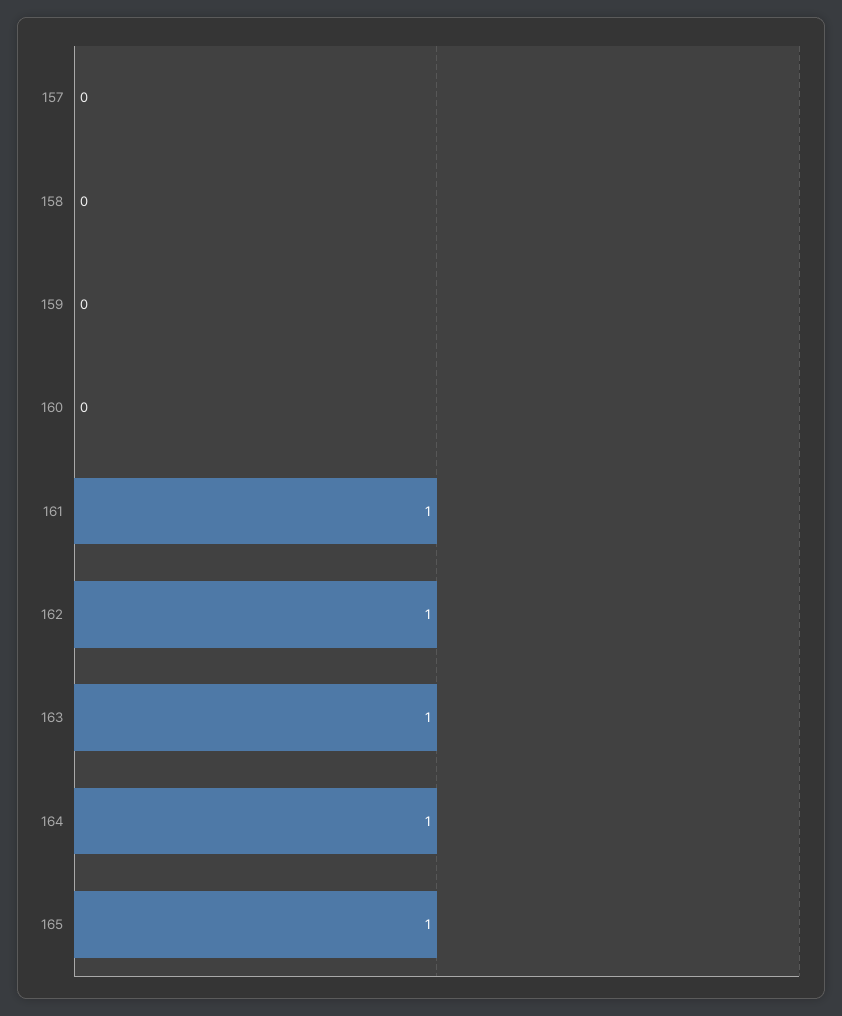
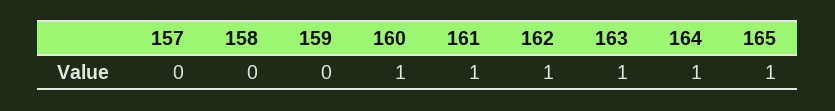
  {
    "157": 0,
    "158": 0,
    "159": 0,
-   "160": 0,
+   "160": 1,
    "161": 1,
    "162": 1,
    "163": 1,
    "164": 1,
    "165": 1
  }

